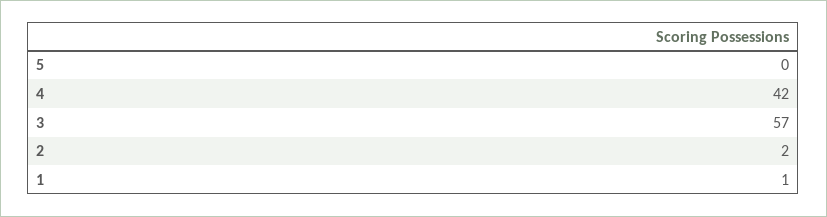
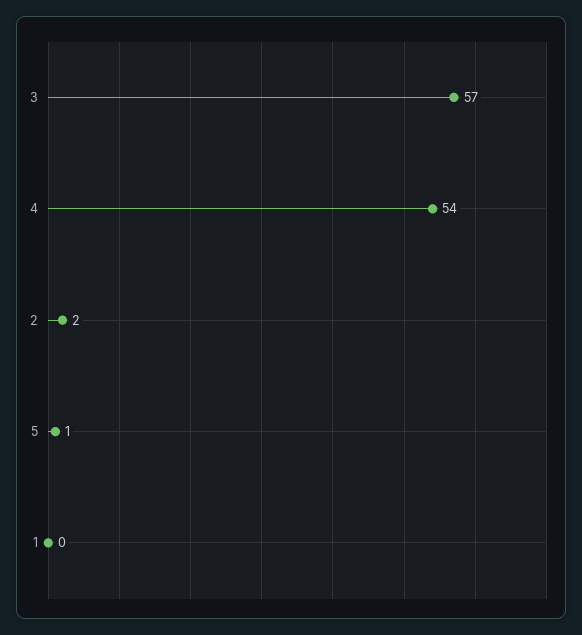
  {
-   "5": 0,
+   "5": 1,
-   "4": 42,
+   "4": 54,
    "3": 57,
    "2": 2,
-   "1": 1
+   "1": 0
  }

